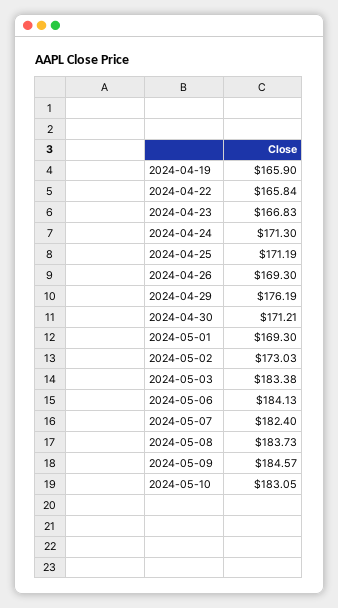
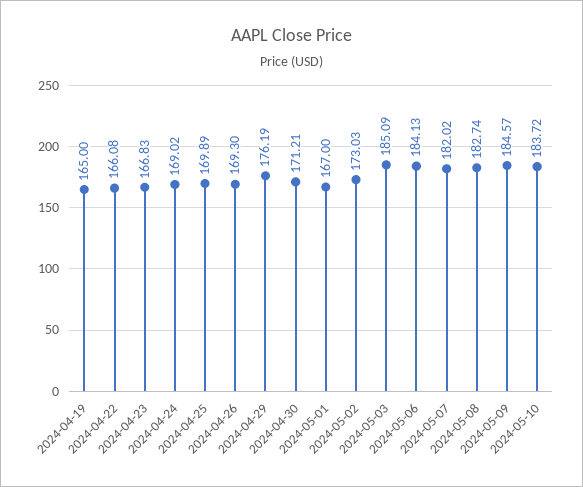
  {
-   "2024-04-19": 165.9,
+   "2024-04-19": 165,
-   "2024-04-22": 165.84,
+   "2024-04-22": 166.08,
    "2024-04-23": 166.83,
-   "2024-04-24": 171.3,
+   "2024-04-24": 169.02,
-   "2024-04-25": 171.19,
+   "2024-04-25": 169.89,
    "2024-04-26": 169.3,
    "2024-04-29": 176.19,
    "2024-04-30": 171.21,
-   "2024-05-01": 169.3,
+   "2024-05-01": 167,
    "2024-05-02": 173.03,
-   "2024-05-03": 183.38,
+   "2024-05-03": 185.09,
    "2024-05-06": 184.13,
-   "2024-05-07": 182.4,
+   "2024-05-07": 182.02,
-   "2024-05-08": 183.73,
+   "2024-05-08": 182.74,
    "2024-05-09": 184.57,
-   "2024-05-10": 183.05
+   "2024-05-10": 183.72
  }

